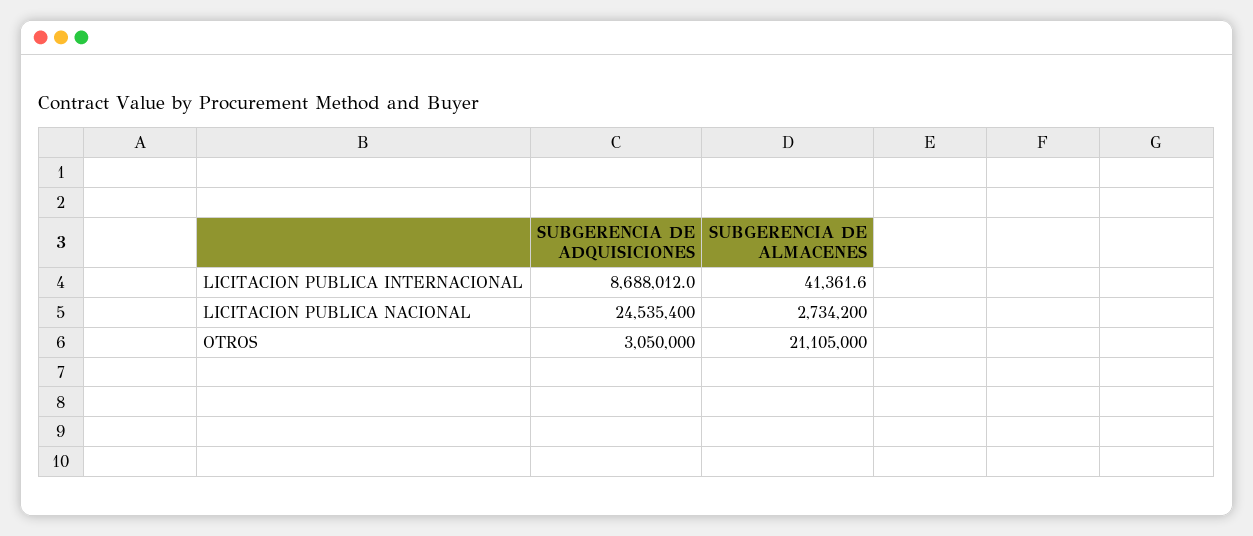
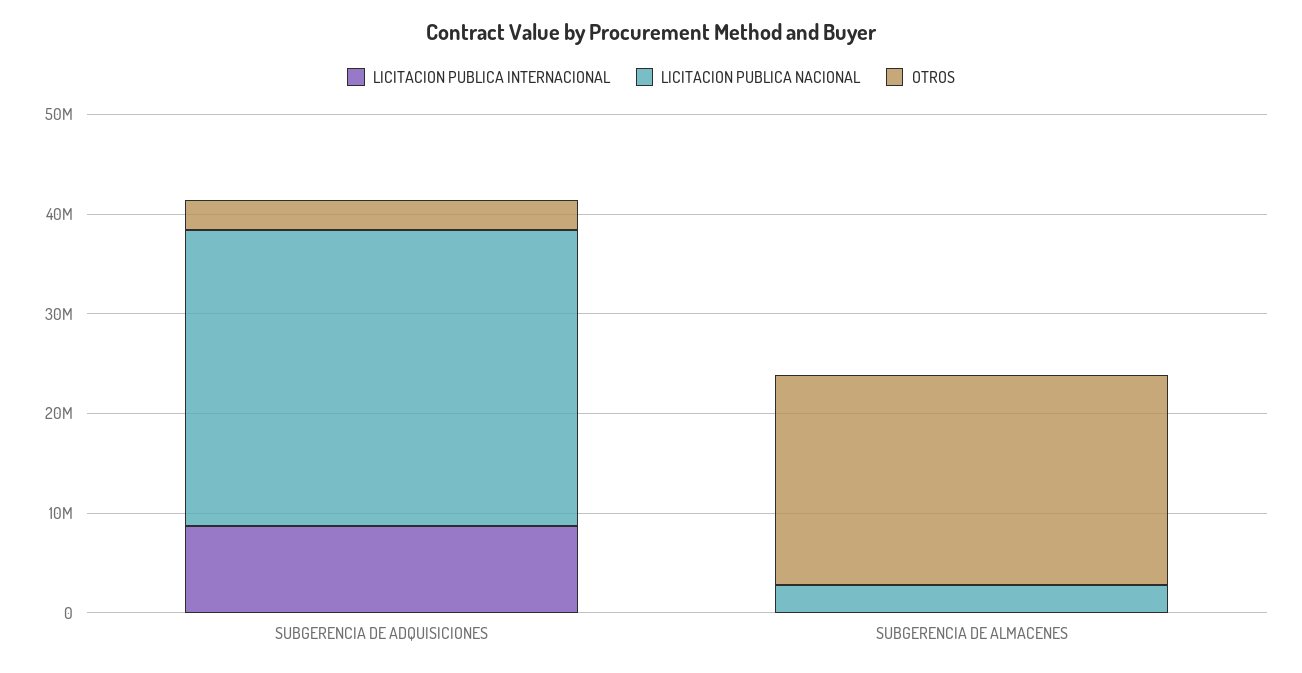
  {
    "LICITACION PUBLICA INTERNACIONAL": {
      "SUBGERENCIA DE ADQUISICIONES": 8688012,
      "SUBGERENCIA DE ALMACENES": 41361.6
    },
    "LICITACION PUBLICA NACIONAL": {
-     "SUBGERENCIA DE ADQUISICIONES": 24535400,
+     "SUBGERENCIA DE ADQUISICIONES": 30000000,
      "SUBGERENCIA DE ALMACENES": 2734200
    },
    "OTROS": {
      "SUBGERENCIA DE ADQUISICIONES": 3050000,
      "SUBGERENCIA DE ALMACENES": 21105000
    }
  }

